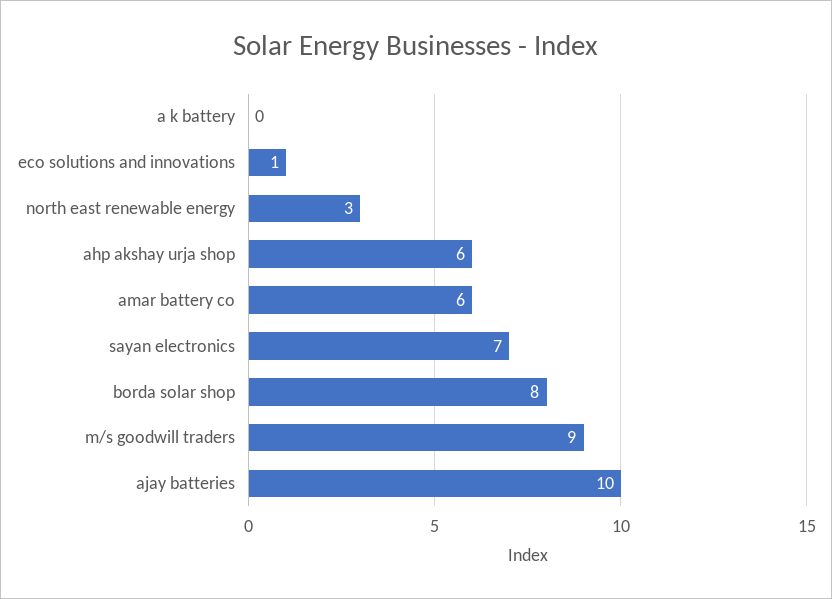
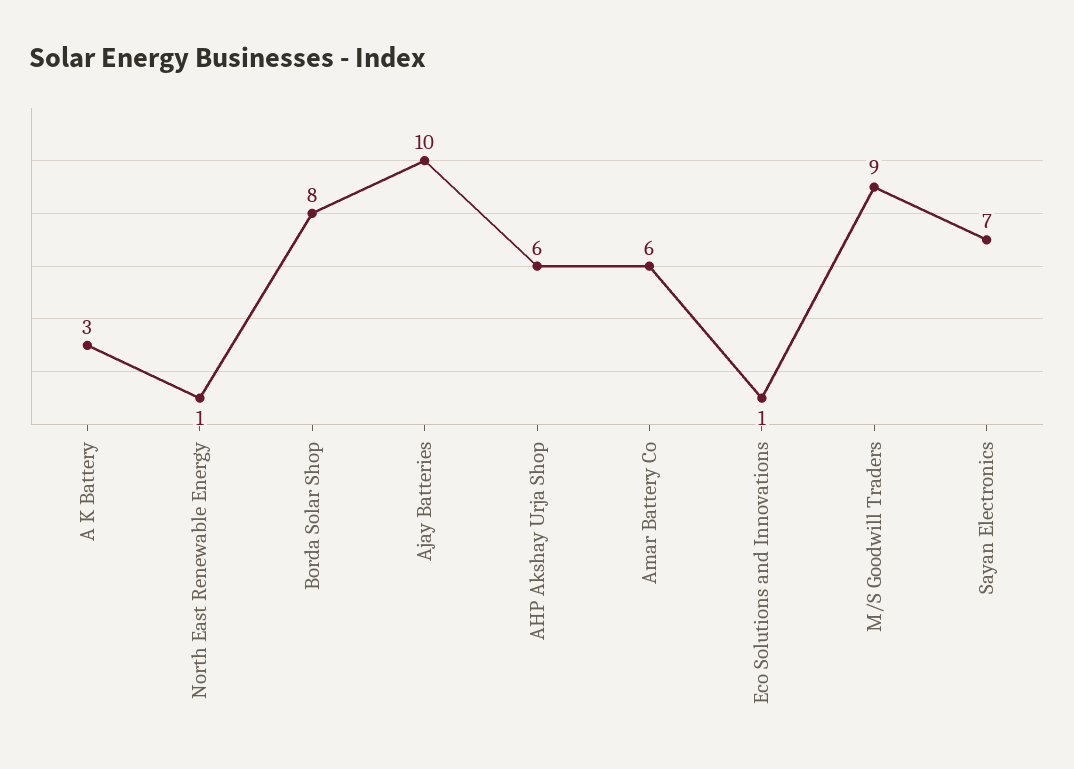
  {
-   "a k battery": 0,
+   "a k battery": 3,
    "eco solutions and innovations": 1,
-   "north east renewable energy": 3,
+   "north east renewable energy": 1,
    "ahp akshay urja shop": 6,
    "amar battery co": 6,
    "sayan electronics": 7,
    "borda solar shop": 8,
    "m/s goodwill traders": 9,
    "ajay batteries": 10
  }

